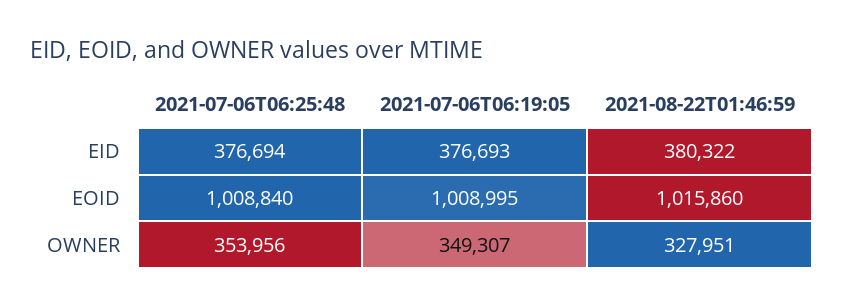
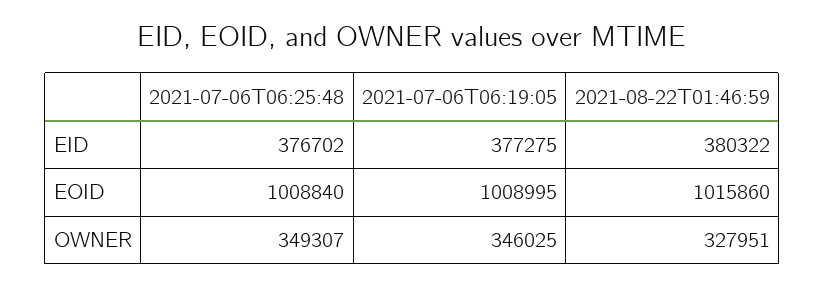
  {
    "2021-07-06T06:25:48": {
-     "EID": 376694,
+     "EID": 376702,
      "EOID": 1008840,
-     "OWNER": 353956
+     "OWNER": 349307
    },
    "2021-07-06T06:19:05": {
-     "EID": 376693,
+     "EID": 377275,
      "EOID": 1008995,
-     "OWNER": 349307
+     "OWNER": 346025
    },
    "2021-08-22T01:46:59": {
      "EID": 380322,
      "EOID": 1015860,
      "OWNER": 327951
    }
  }

